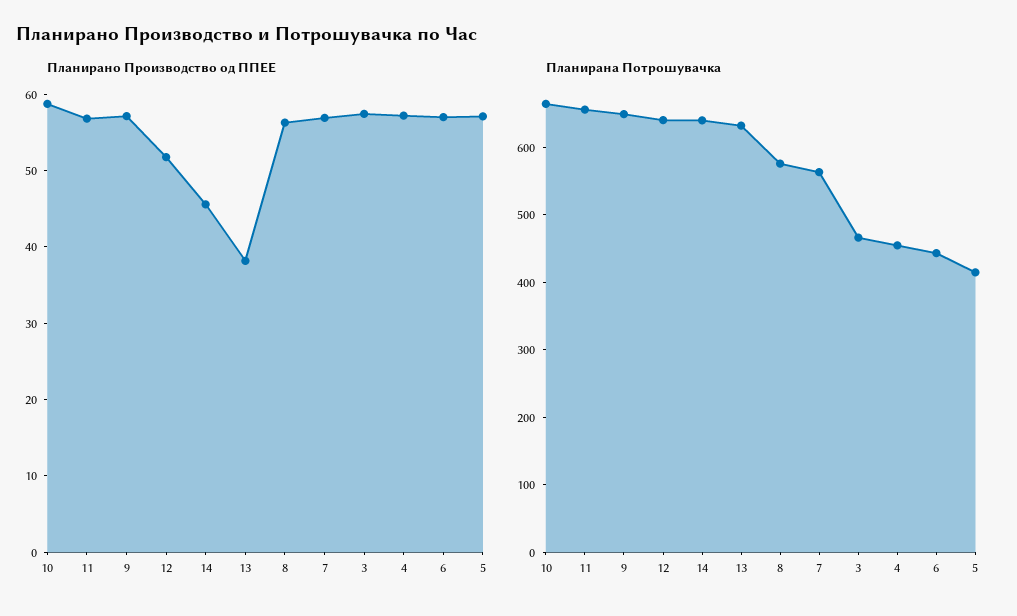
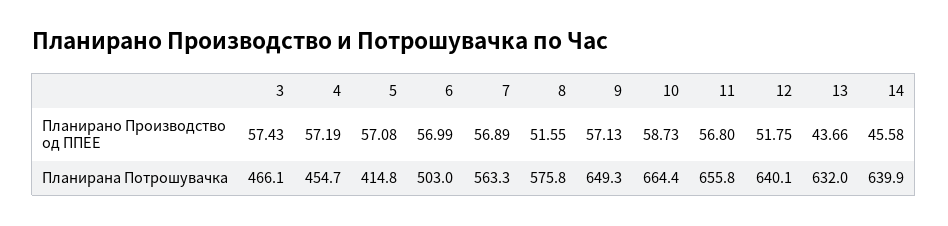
  {
    "Планирано Производство од ППЕЕ": {
      "10": 58.73,
      "11": 56.8,
      "9": 57.13,
      "12": 51.75,
      "14": 45.58,
-     "13": 38,
+     "13": 43.66,
-     "8": 56,
+     "8": 51.55,
      "7": 56.89,
      "3": 57.43,
      "4": 57.19,
      "6": 56.99,
      "5": 57.08
    },
    "Планирана Потрошувачка": {
      "10": 664.4,
      "11": 655.8,
      "9": 649.3,
      "12": 640.1,
      "14": 639.9,
      "13": 632,
      "8": 575.8,
      "7": 563.3,
      "3": 466.1,
      "4": 454.7,
-     "6": 440,
+     "6": 503,
      "5": 414.8
    }
  }

